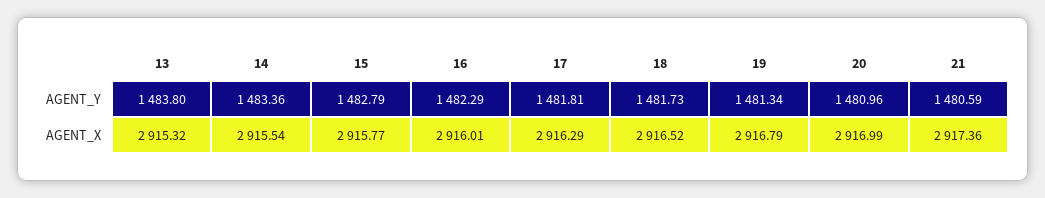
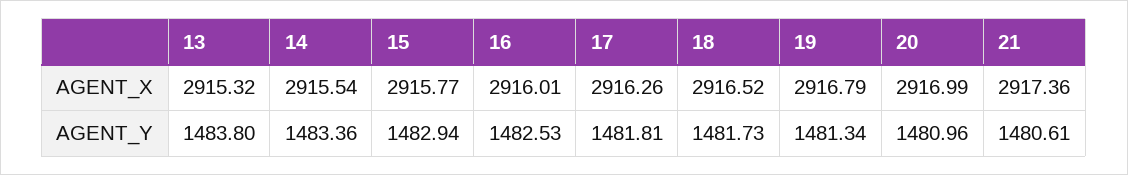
  {
    "13": {
      "AGENT_Y": 1483.8,
      "AGENT_X": 2915.32
    },
    "14": {
      "AGENT_Y": 1483.36,
      "AGENT_X": 2915.54
    },
    "15": {
-     "AGENT_Y": 1482.79,
+     "AGENT_Y": 1482.94,
      "AGENT_X": 2915.77
    },
    "16": {
-     "AGENT_Y": 1482.29,
+     "AGENT_Y": 1482.53,
      "AGENT_X": 2916.01
    },
    "17": {
      "AGENT_Y": 1481.81,
-     "AGENT_X": 2916.29
+     "AGENT_X": 2916.26
    },
    "18": {
      "AGENT_Y": 1481.73,
      "AGENT_X": 2916.52
    },
    "19": {
      "AGENT_Y": 1481.34,
      "AGENT_X": 2916.79
    },
    "20": {
      "AGENT_Y": 1480.96,
      "AGENT_X": 2916.99
    },
    "21": {
-     "AGENT_Y": 1480.59,
+     "AGENT_Y": 1480.61,
      "AGENT_X": 2917.36
    }
  }

